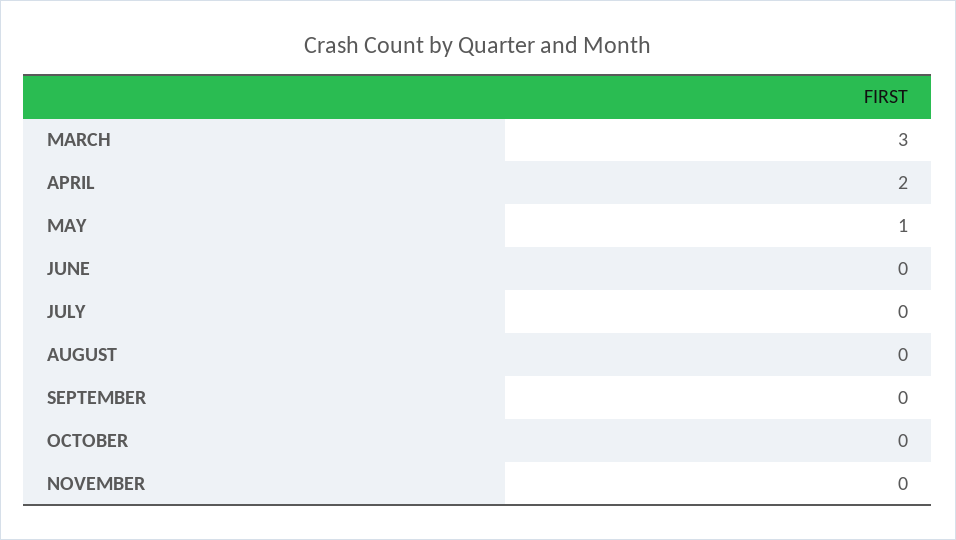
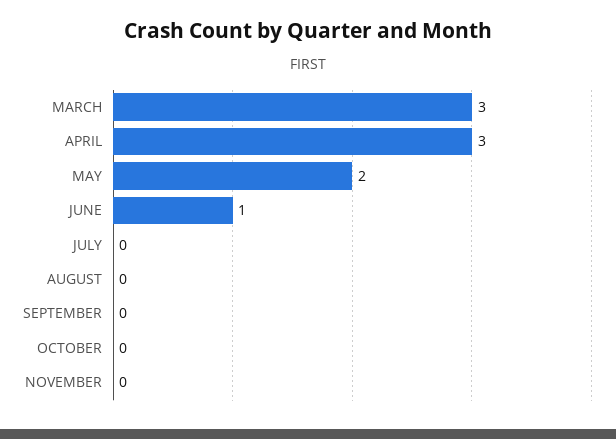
  {
    "MARCH": 3,
-   "APRIL": 2,
+   "APRIL": 3,
-   "MAY": 1,
+   "MAY": 2,
-   "JUNE": 0,
+   "JUNE": 1,
    "JULY": 0,
    "AUGUST": 0,
    "SEPTEMBER": 0,
    "OCTOBER": 0,
    "NOVEMBER": 0
  }

